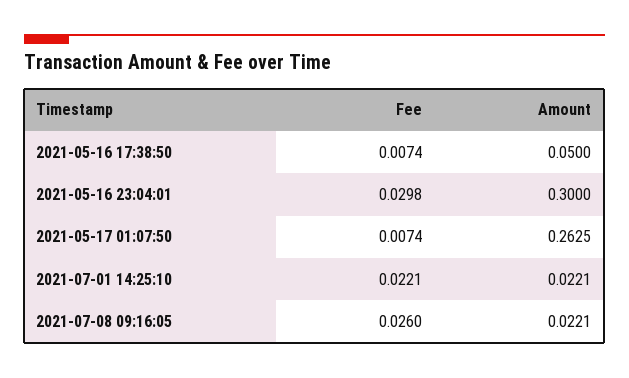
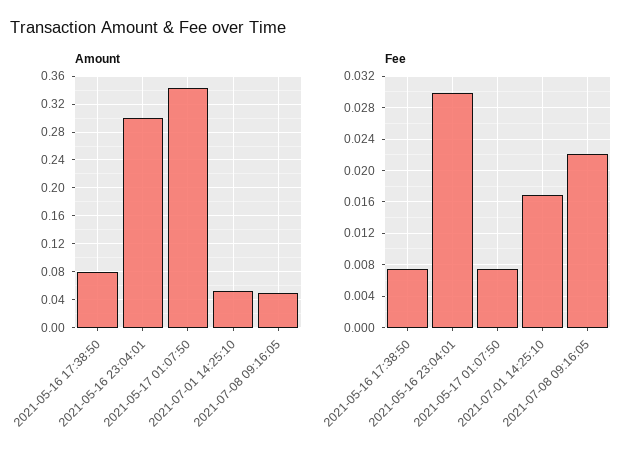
  {
    "Fee": {
      "2021-05-16 17:38:50": 0.0074,
      "2021-05-16 23:04:01": 0.0298,
      "2021-05-17 01:07:50": 0.0074,
-     "2021-07-01 14:25:10": 0.0221,
+     "2021-07-01 14:25:10": 0.017,
-     "2021-07-08 09:16:05": 0.026
+     "2021-07-08 09:16:05": 0.022
    },
    "Amount": {
-     "2021-05-16 17:38:50": 0.05,
+     "2021-05-16 17:38:50": 0.08,
      "2021-05-16 23:04:01": 0.3,
-     "2021-05-17 01:07:50": 0.2625,
+     "2021-05-17 01:07:50": 0.34,
-     "2021-07-01 14:25:10": 0.0221,
+     "2021-07-01 14:25:10": 0.05,
-     "2021-07-08 09:16:05": 0.0221
+     "2021-07-08 09:16:05": 0.05
    }
  }

